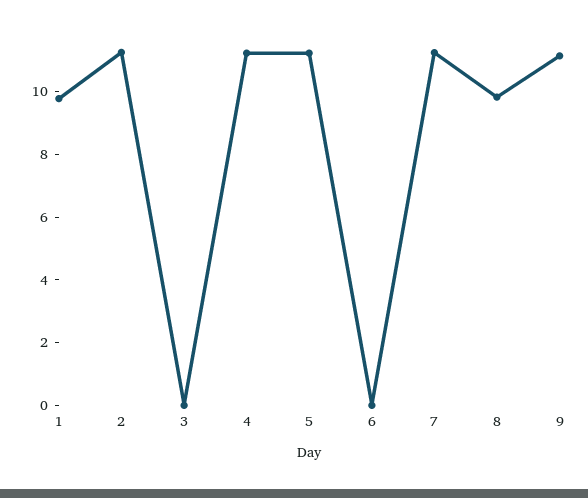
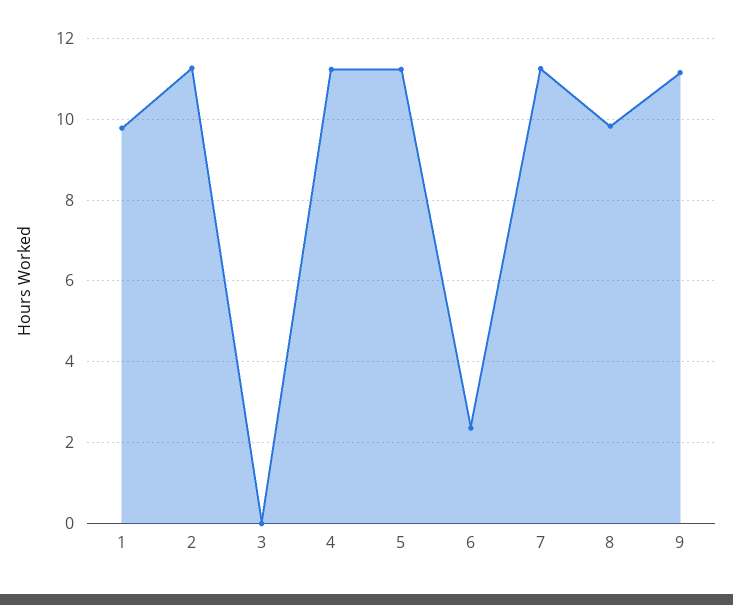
  {
    "1": 9.8,
    "2": 11.2,
    "3": 0,
    "4": 11.2,
    "5": 11.2,
-   "6": 0,
+   "6": 2.4,
    "7": 11.2,
    "8": 9.8,
    "9": 11.2
  }

